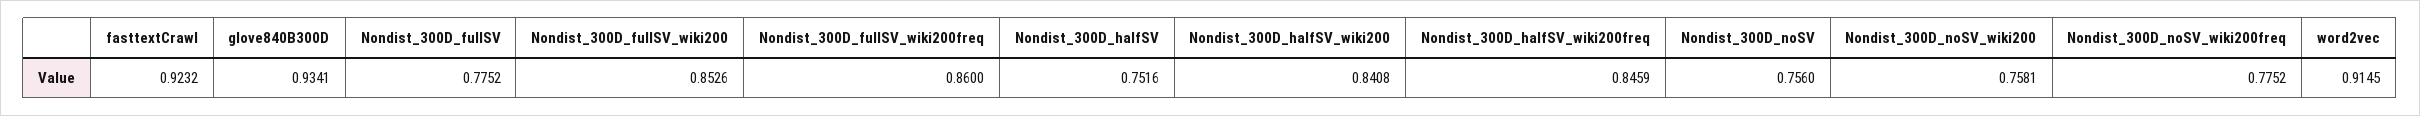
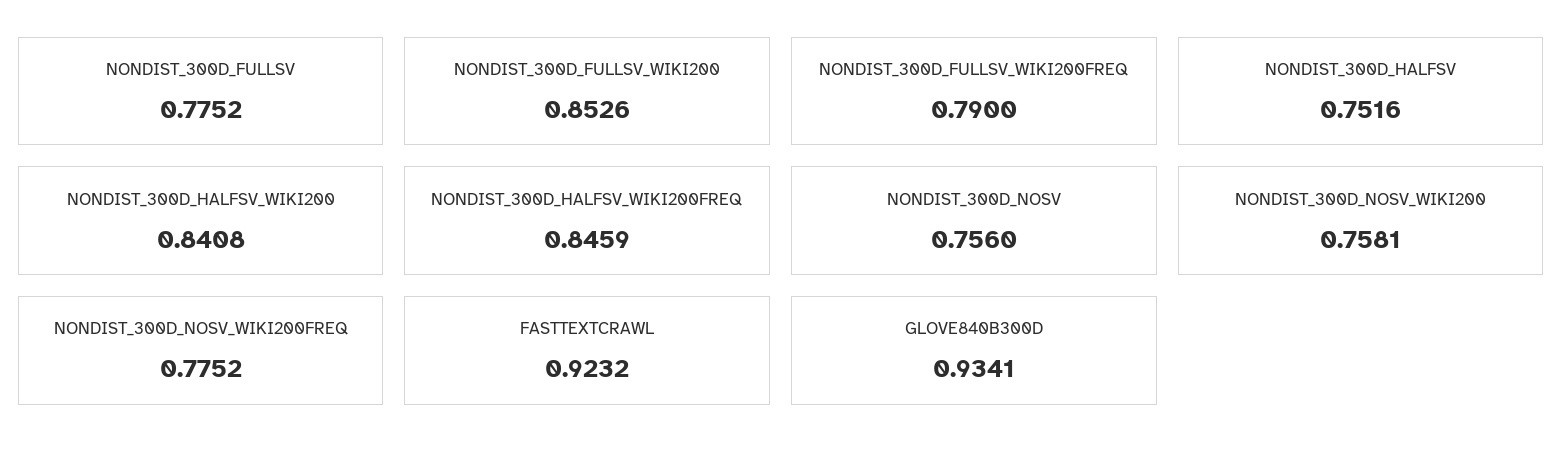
  {
    "fasttextCrawl": 0.9232,
    "glove840B300D": 0.9341,
    "Nondist_300D_fullSV": 0.7752,
    "Nondist_300D_fullSV_wiki200": 0.8526,
-   "Nondist_300D_fullSV_wiki200freq": 0.86,
+   "Nondist_300D_fullSV_wiki200freq": 0.79,
    "Nondist_300D_halfSV": 0.7516,
    "Nondist_300D_halfSV_wiki200": 0.8408,
    "Nondist_300D_halfSV_wiki200freq": 0.8459,
    "Nondist_300D_noSV": 0.756,
    "Nondist_300D_noSV_wiki200": 0.7581,
-   "Nondist_300D_noSV_wiki200freq": 0.7752,
+   "Nondist_300D_noSV_wiki200freq": 0.7752
-   "word2vec": 0.9145
  }

